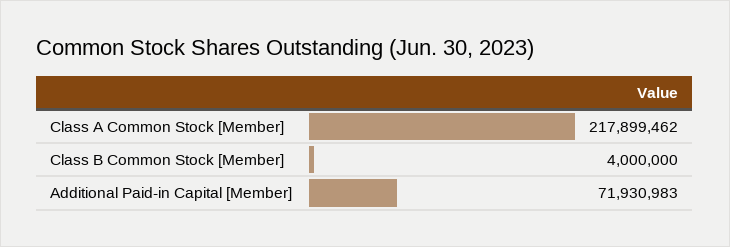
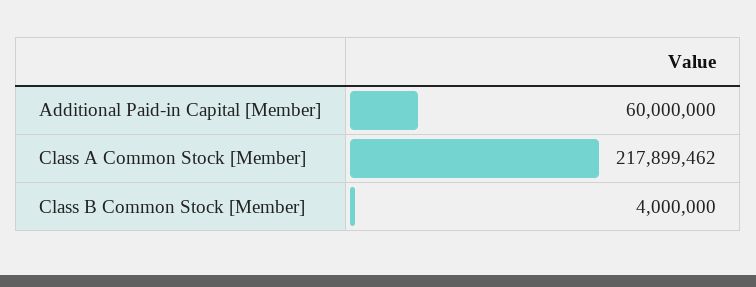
  {
    "Class A Common Stock [Member]": 217899462,
    "Class B Common Stock [Member]": 4000000,
-   "Additional Paid-in Capital [Member]": 71930983
+   "Additional Paid-in Capital [Member]": 60000000
  }

